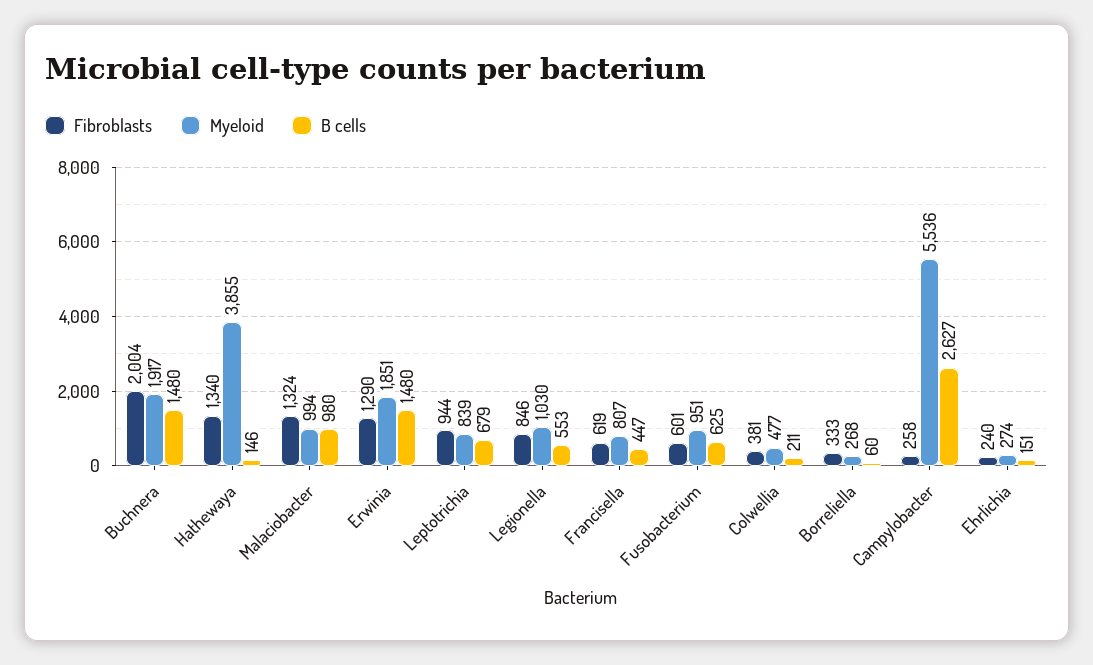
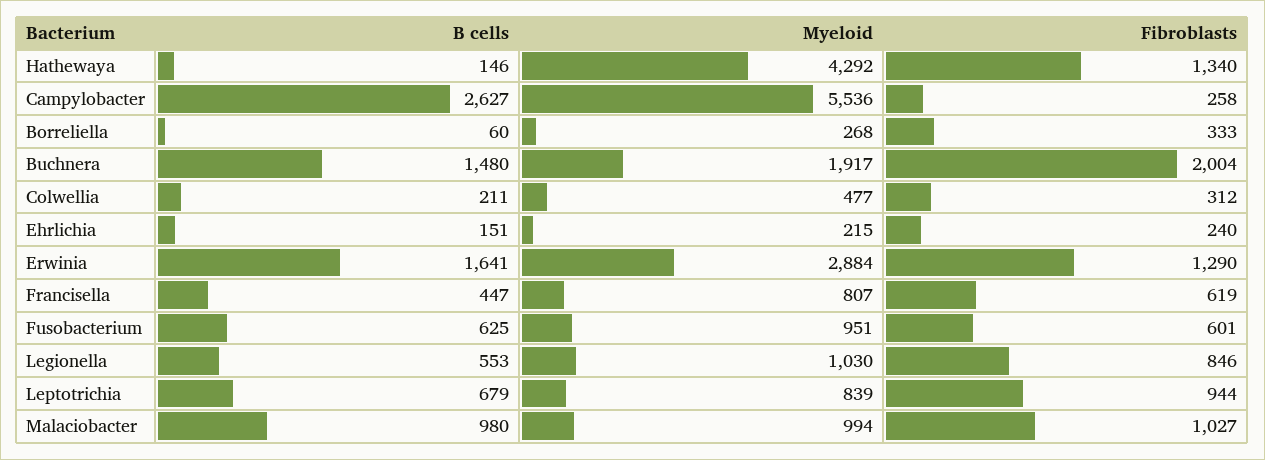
  {
    "Fibroblasts": {
      "Buchnera": 2004,
      "Hathewaya": 1340,
-     "Malaciobacter": 1324,
+     "Malaciobacter": 1027,
      "Erwinia": 1290,
      "Leptotrichia": 944,
      "Legionella": 846,
      "Francisella": 619,
      "Fusobacterium": 601,
-     "Colwellia": 381,
+     "Colwellia": 312,
      "Borreliella": 333,
      "Campylobacter": 258,
      "Ehrlichia": 240
    },
    "Myeloid": {
      "Buchnera": 1917,
-     "Hathewaya": 3855,
+     "Hathewaya": 4292,
      "Malaciobacter": 994,
-     "Erwinia": 1851,
+     "Erwinia": 2884,
      "Leptotrichia": 839,
      "Legionella": 1030,
      "Francisella": 807,
      "Fusobacterium": 951,
      "Colwellia": 477,
      "Borreliella": 268,
      "Campylobacter": 5536,
-     "Ehrlichia": 274
+     "Ehrlichia": 215
    },
    "B cells": {
      "Buchnera": 1480,
      "Hathewaya": 146,
      "Malaciobacter": 980,
-     "Erwinia": 1480,
+     "Erwinia": 1641,
      "Leptotrichia": 679,
      "Legionella": 553,
      "Francisella": 447,
      "Fusobacterium": 625,
      "Colwellia": 211,
      "Borreliella": 60,
      "Campylobacter": 2627,
      "Ehrlichia": 151
    }
  }

